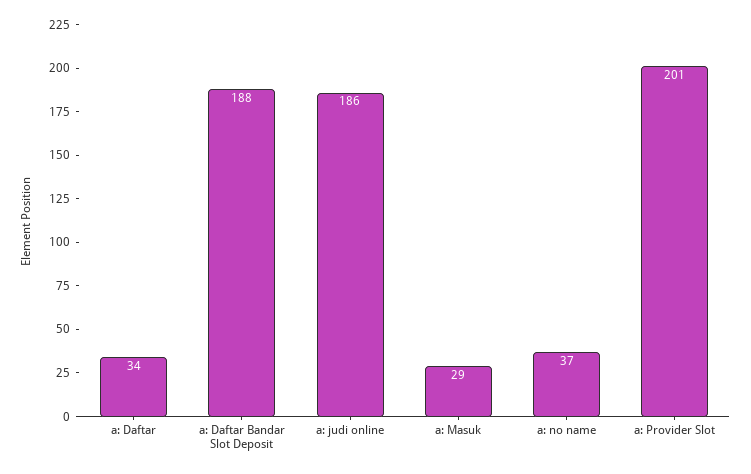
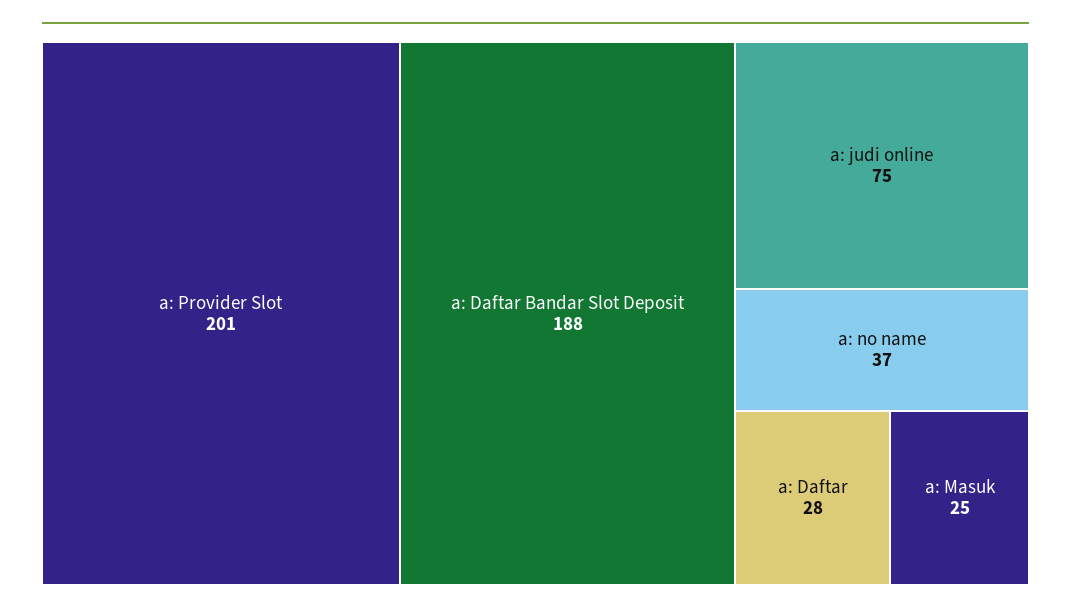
  {
-   "a: Daftar": 34,
+   "a: Daftar": 28,
    "a: Daftar Bandar Slot Deposit": 188,
-   "a: judi online": 186,
+   "a: judi online": 75,
-   "a: Masuk": 29,
+   "a: Masuk": 25,
    "a: no name": 37,
    "a: Provider Slot": 201
  }

